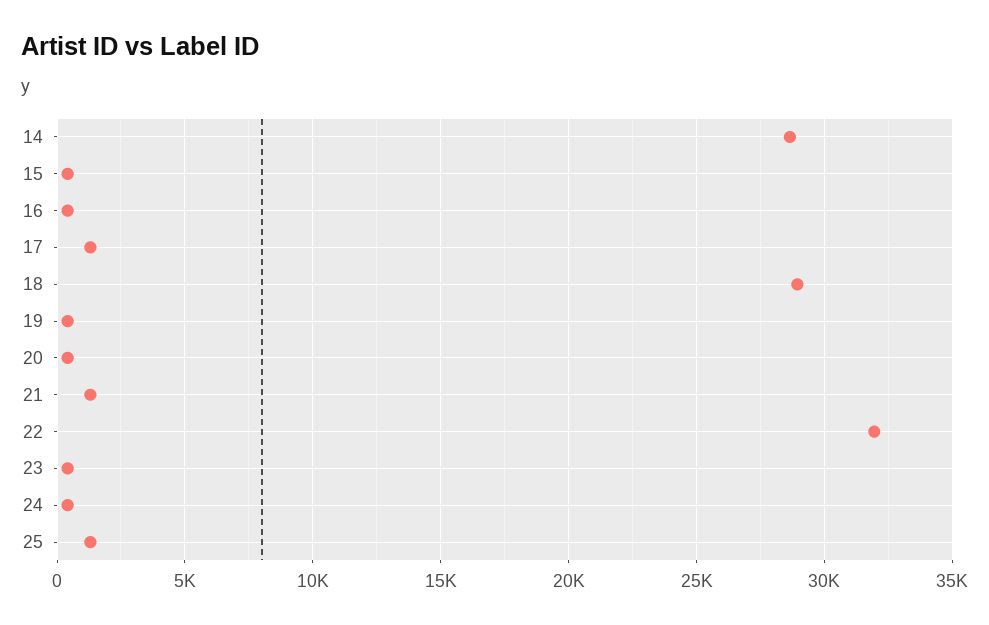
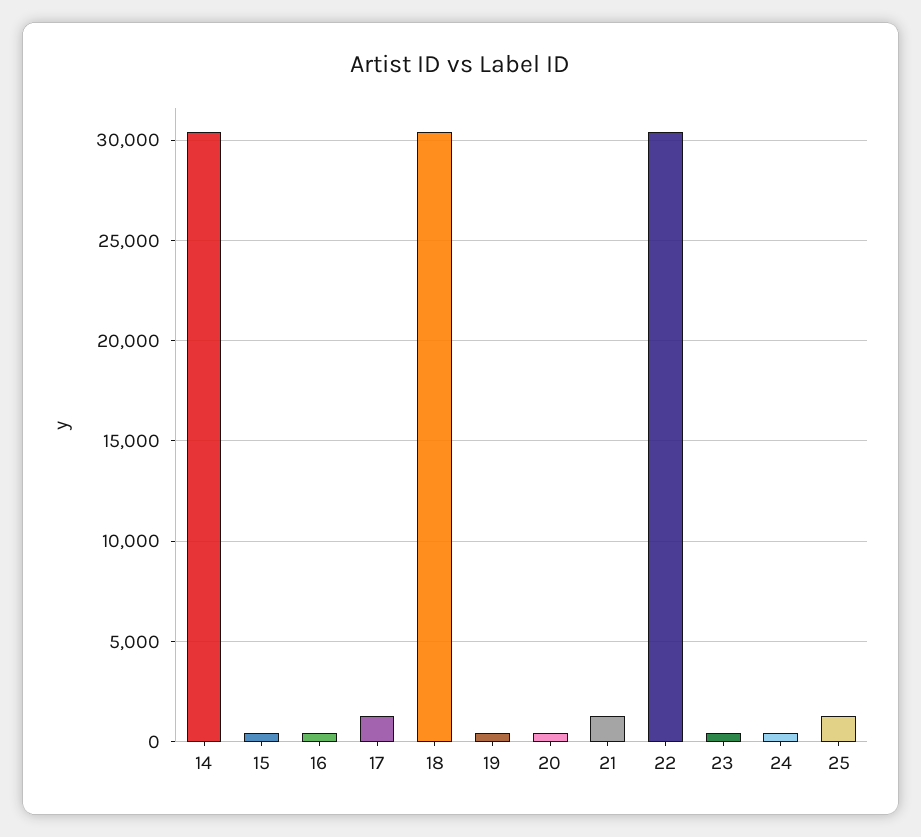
  {
-   "14": 28500,
+   "14": 30500,
    "15": 500,
    "16": 500,
    "17": 1500,
-   "18": 29000,
+   "18": 30500,
    "19": 500,
    "20": 500,
    "21": 1500,
-   "22": 32000,
+   "22": 30500,
    "23": 500,
    "24": 500,
    "25": 1500
  }

